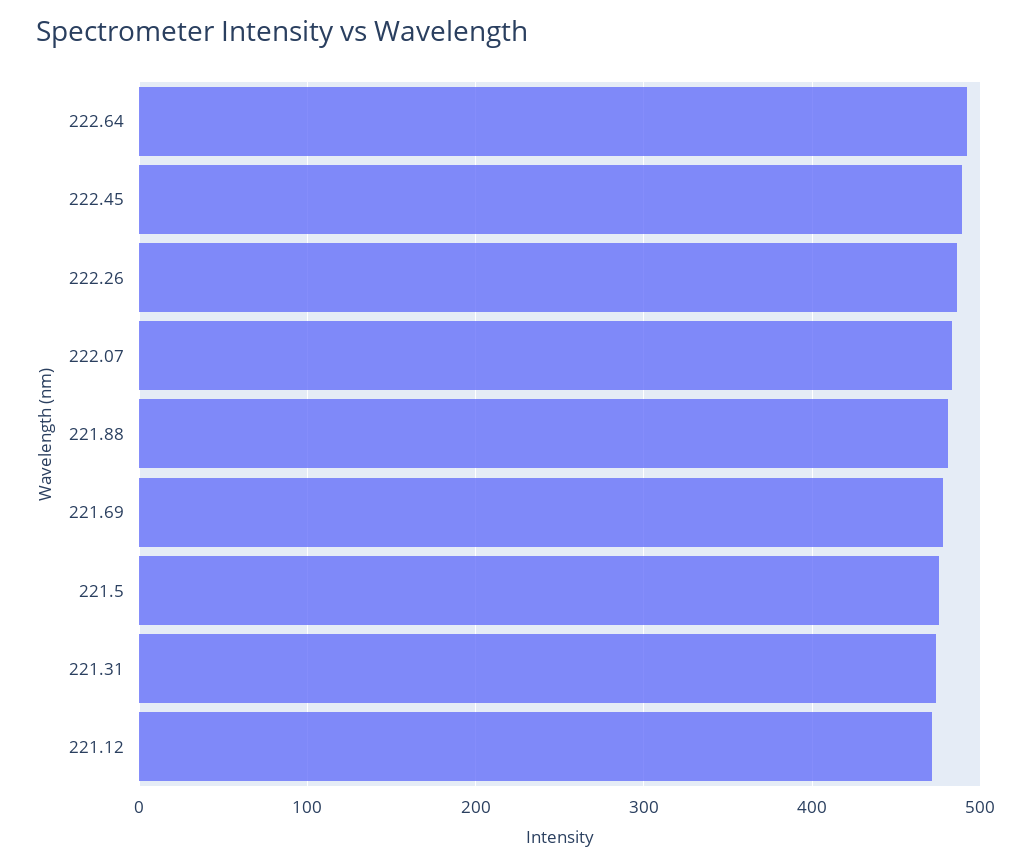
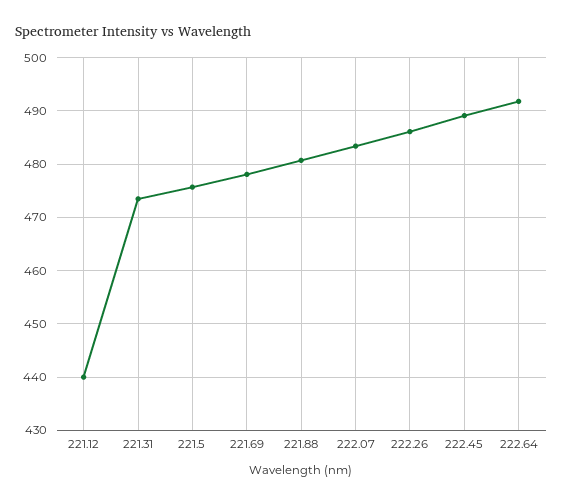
  {
    "222.64": 492,
    "222.45": 490,
    "222.26": 486,
    "222.07": 484,
    "221.88": 480,
    "221.69": 478,
    "221.5": 476,
    "221.31": 474,
-   "221.12": 470
+   "221.12": 440
  }

